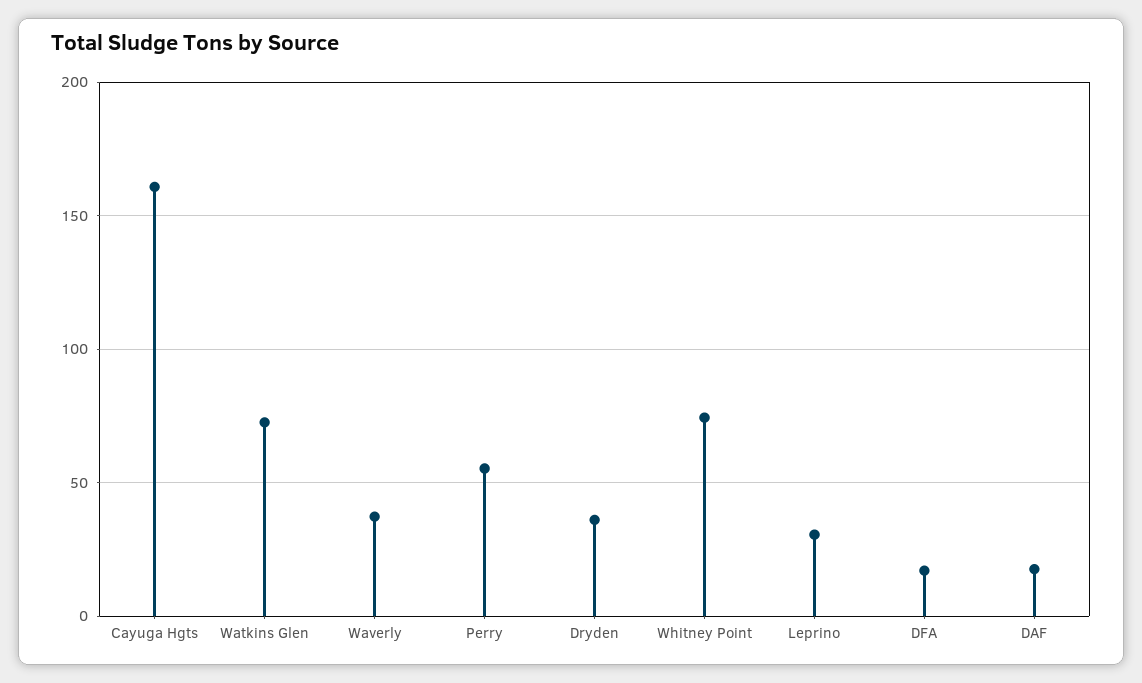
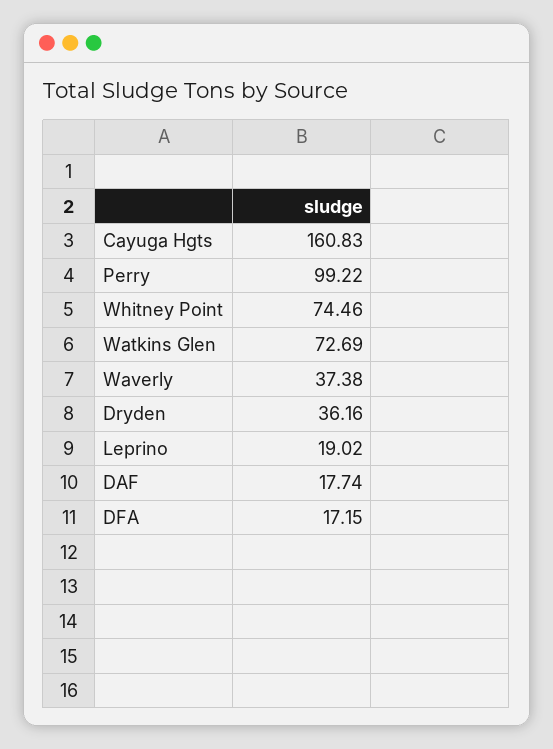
  {
    "Cayuga Hgts": 160.83,
    "Watkins Glen": 72.69,
    "Waverly": 37.38,
-   "Perry": 55,
+   "Perry": 99.22,
    "Dryden": 36.16,
    "Whitney Point": 74.46,
-   "Leprino": 30,
+   "Leprino": 19.02,
    "DFA": 17.15,
    "DAF": 17.74
  }

